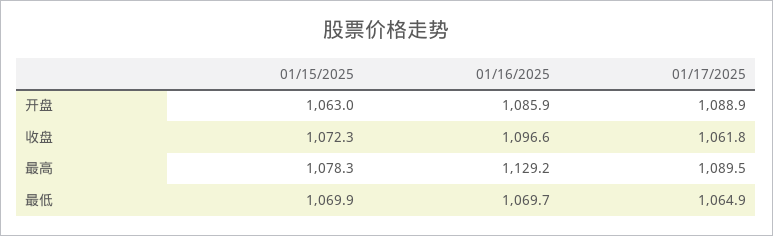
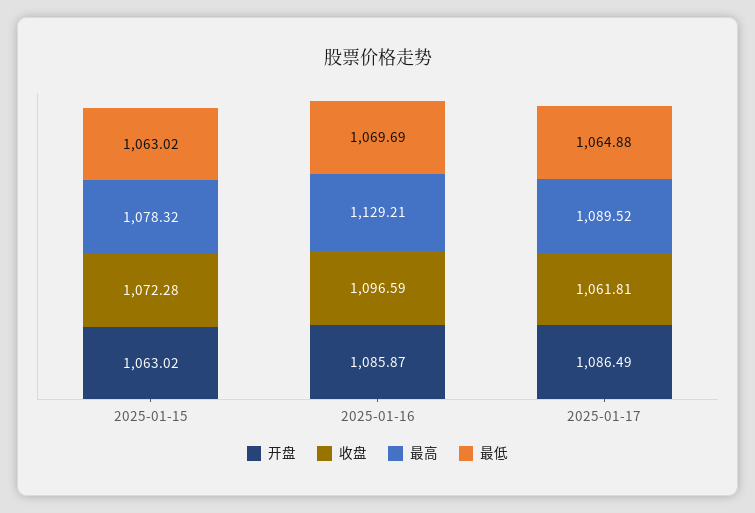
  {
    "开盘": {
      "01/15/2025": 1063.02,
      "01/16/2025": 1085.87,
-     "01/17/2025": 1088.9
+     "01/17/2025": 1086.49
    },
    "收盘": {
      "01/15/2025": 1072.28,
      "01/16/2025": 1096.59,
      "01/17/2025": 1061.81
    },
    "最高": {
      "01/15/2025": 1078.32,
      "01/16/2025": 1129.21,
      "01/17/2025": 1089.52
    },
    "最低": {
-     "01/15/2025": 1069.9,
+     "01/15/2025": 1063.02,
      "01/16/2025": 1069.69,
      "01/17/2025": 1064.88
    }
  }

